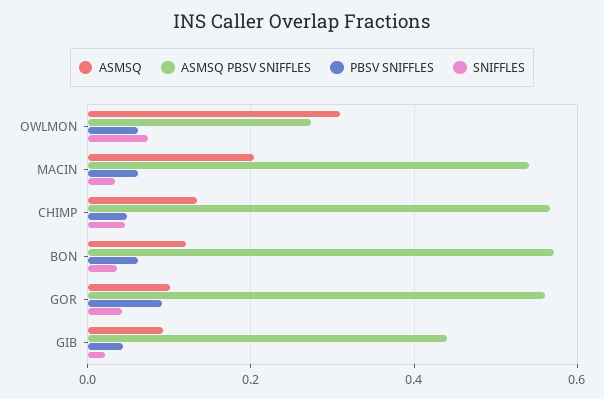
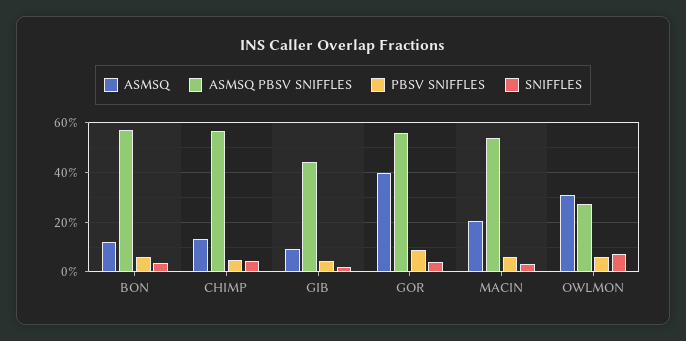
  {
    "ASMSQ": {
      "OWLMON": 0.3,
      "MACIN": 0.2,
      "CHIMP": 0.14,
      "BON": 0.12,
-     "GOR": 0.1,
+     "GOR": 0.4,
      "GIB": 0.1
    },
    "ASMSQ PBSV SNIFFLES": {
      "OWLMON": 0.28,
      "MACIN": 0.54,
      "CHIMP": 0.56,
      "BON": 0.58,
      "GOR": 0.56,
      "GIB": 0.44
    },
    "PBSV SNIFFLES": {
      "OWLMON": 0.06,
      "MACIN": 0.06,
      "CHIMP": 0.04,
      "BON": 0.06,
      "GOR": 0.1,
      "GIB": 0.04
    },
    "SNIFFLES": {
      "OWLMON": 0.08,
      "MACIN": 0.04,
      "CHIMP": 0.04,
      "BON": 0.04,
      "GOR": 0.04,
      "GIB": 0.02
    }
  }

